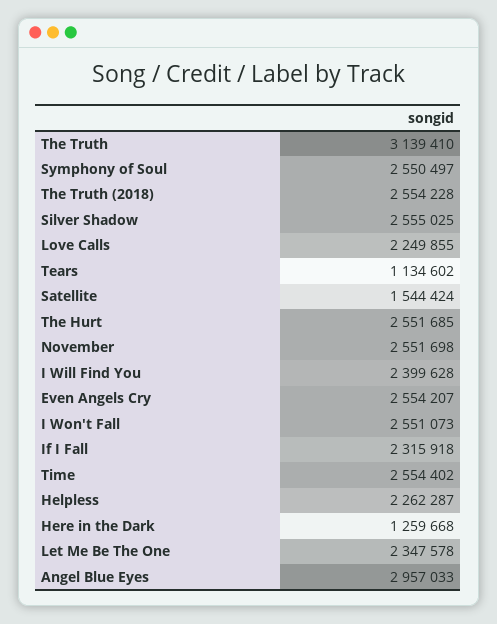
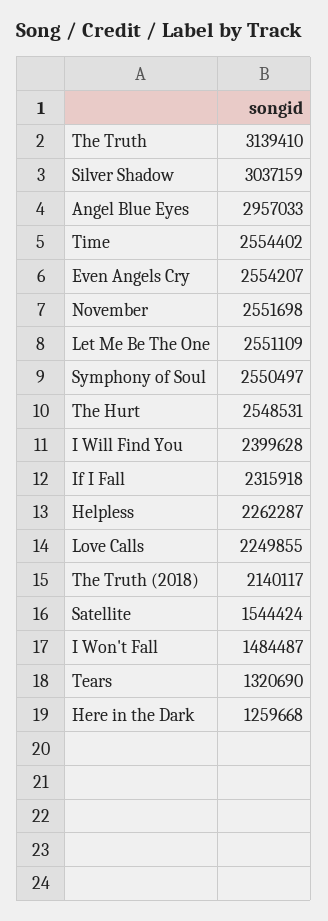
  {
    "The Truth": 3139410,
    "Symphony of Soul": 2550497,
-   "The Truth (2018)": 2554228,
+   "The Truth (2018)": 2140117,
-   "Silver Shadow": 2555025,
+   "Silver Shadow": 3037159,
    "Love Calls": 2249855,
-   "Tears": 1134602,
+   "Tears": 1320690,
    "Satellite": 1544424,
-   "The Hurt": 2551685,
+   "The Hurt": 2548531,
    "November": 2551698,
    "I Will Find You": 2399628,
    "Even Angels Cry": 2554207,
-   "I Won't Fall": 2551073,
+   "I Won't Fall": 1484487,
    "If I Fall": 2315918,
    "Time": 2554402,
    "Helpless": 2262287,
    "Here in the Dark": 1259668,
-   "Let Me Be The One": 2347578,
+   "Let Me Be The One": 2551109,
    "Angel Blue Eyes": 2957033
  }

